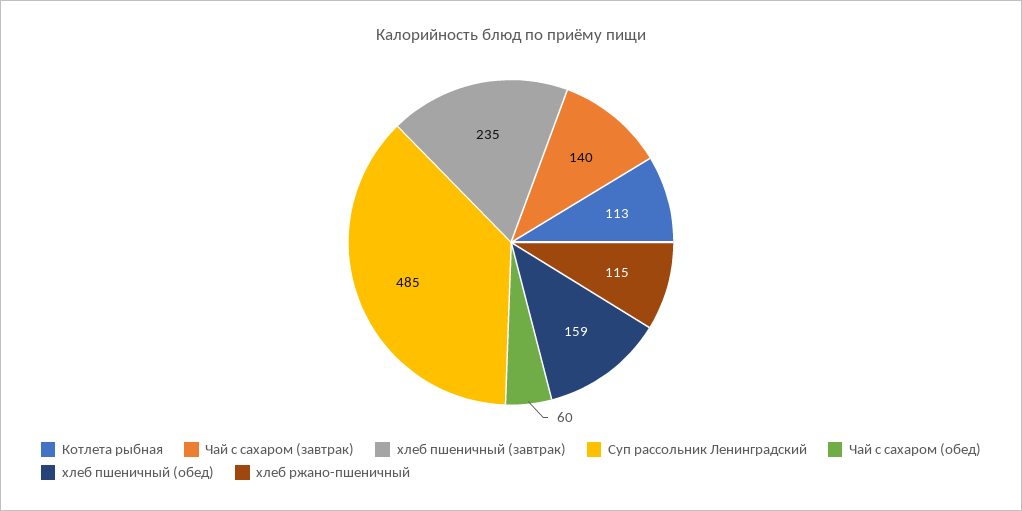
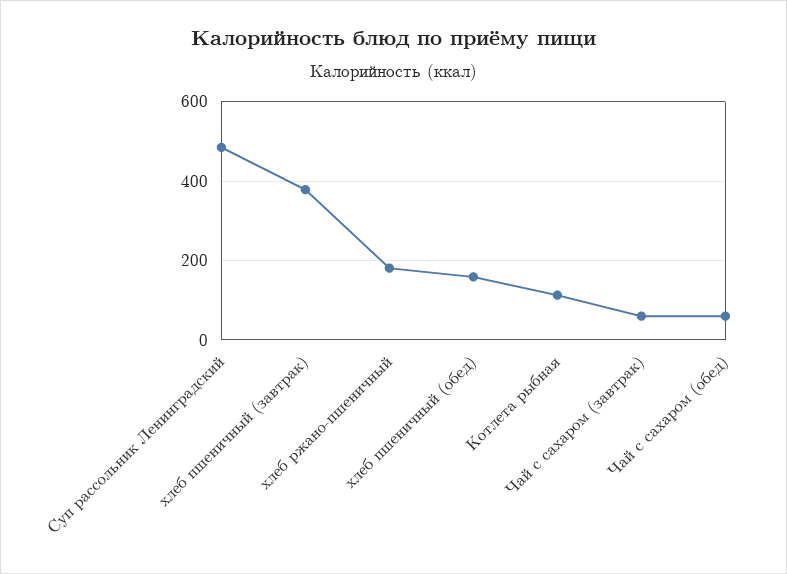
  {
    "Котлета рыбная": 113,
-   "Чай с сахаром (завтрак)": 140,
+   "Чай с сахаром (завтрак)": 60,
-   "хлеб пшеничный (завтрак)": 235,
+   "хлеб пшеничный (завтрак)": 380,
    "Суп рассольник Ленинградский": 485,
    "Чай с сахаром (обед)": 60,
    "хлеб пшеничный (обед)": 159,
-   "хлеб ржано-пшеничный": 115
+   "хлеб ржано-пшеничный": 180
  }

